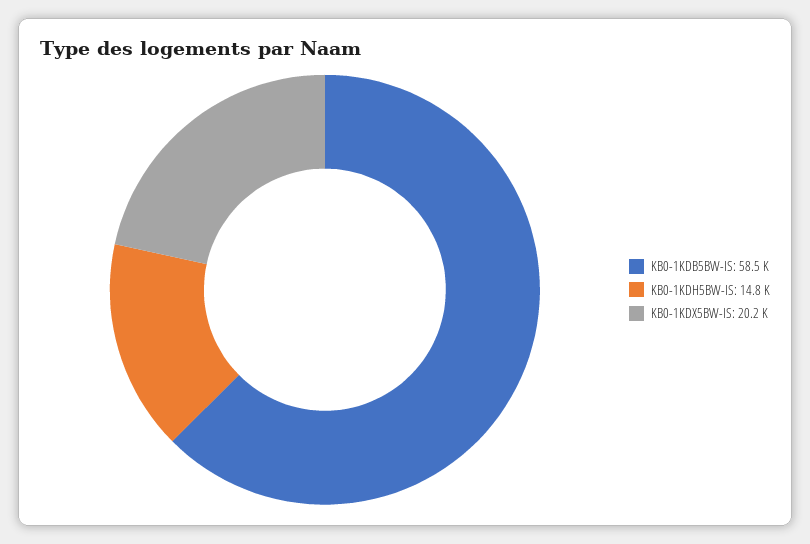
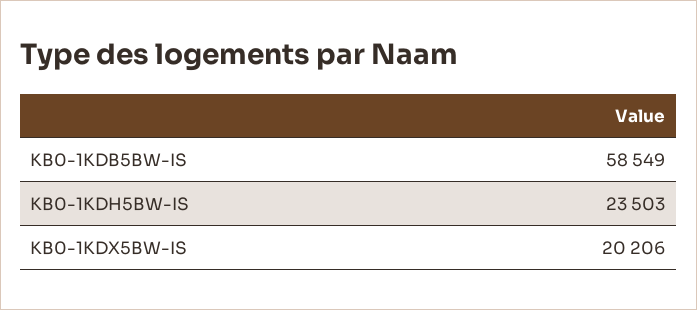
  {
    "KB0-1KDB5BW-IS": 58549,
-   "KB0-1KDH5BW-IS": 14800,
+   "KB0-1KDH5BW-IS": 23503,
    "KB0-1KDX5BW-IS": 20206
  }

